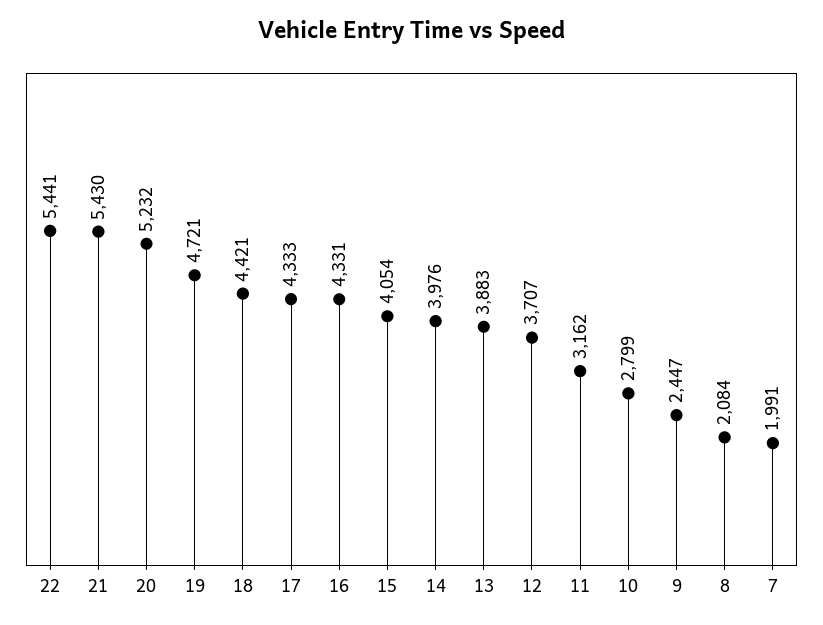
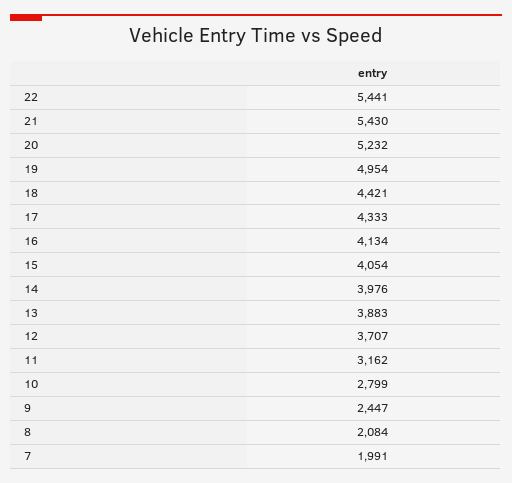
  {
    "22": 5441,
    "21": 5430,
    "20": 5232,
-   "19": 4721,
+   "19": 4954,
    "18": 4421,
    "17": 4333,
-   "16": 4331,
+   "16": 4134,
    "15": 4054,
    "14": 3976,
    "13": 3883,
    "12": 3707,
    "11": 3162,
    "10": 2799,
    "9": 2447,
    "8": 2084,
    "7": 1991
  }

